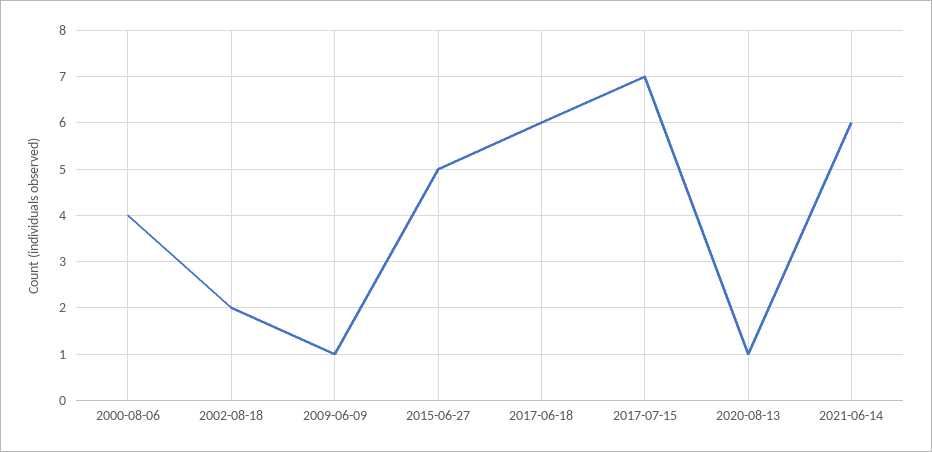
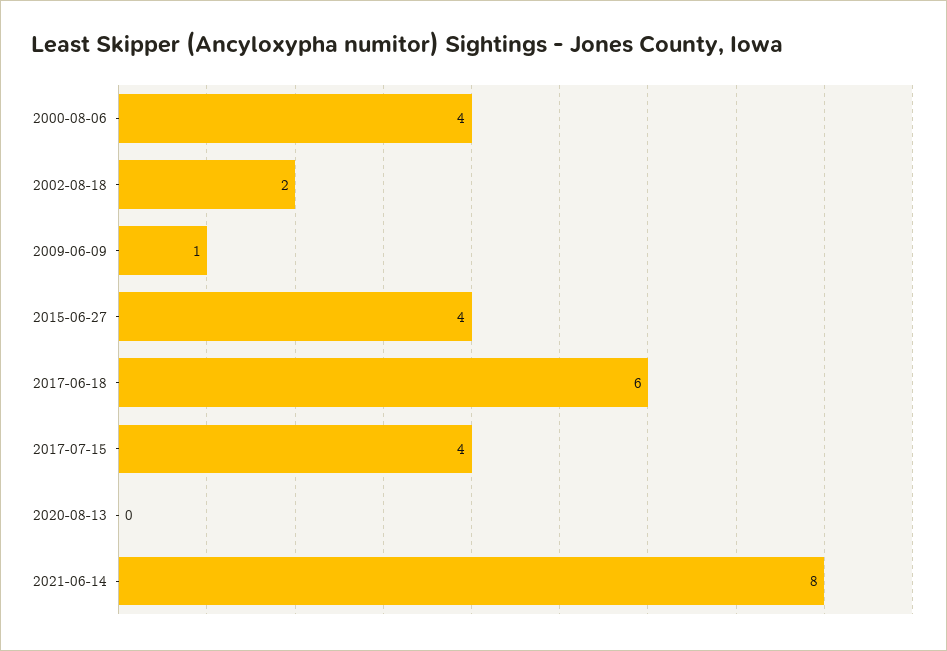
  {
    "2000-08-06": 4,
    "2002-08-18": 2,
    "2009-06-09": 1,
-   "2015-06-27": 5,
+   "2015-06-27": 4,
    "2017-06-18": 6,
-   "2017-07-15": 7,
+   "2017-07-15": 4,
-   "2020-08-13": 1,
+   "2020-08-13": 0,
-   "2021-06-14": 6
+   "2021-06-14": 8
  }

